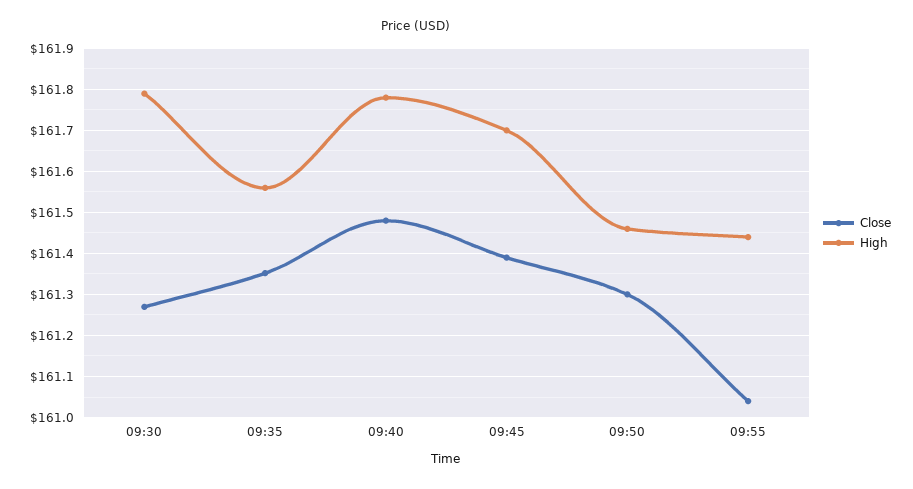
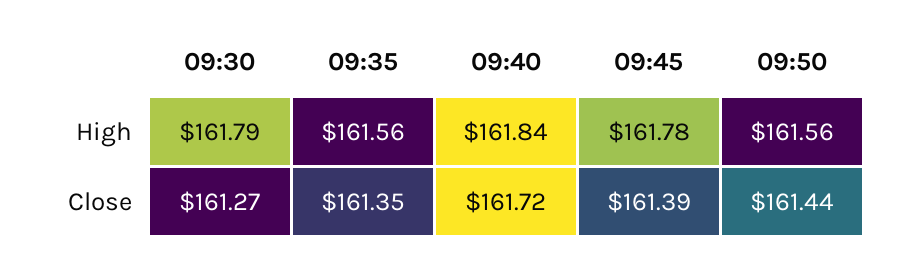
  {
    "Close": {
      "09:30": 161.27,
      "09:35": 161.35,
-     "09:40": 161.48,
+     "09:40": 161.72,
      "09:45": 161.39,
-     "09:50": 161.3,
+     "09:50": 161.44
-     "09:55": 161.04
    },
    "High": {
      "09:30": 161.79,
      "09:35": 161.56,
-     "09:40": 161.78,
+     "09:40": 161.84,
-     "09:45": 161.7,
+     "09:45": 161.78,
-     "09:50": 161.46,
+     "09:50": 161.56
-     "09:55": 161.44
    }
  }

